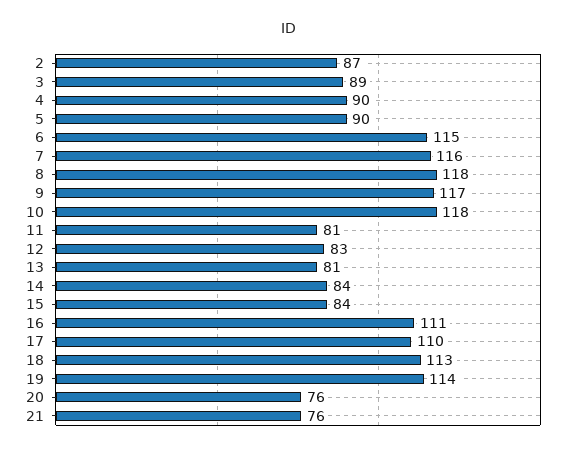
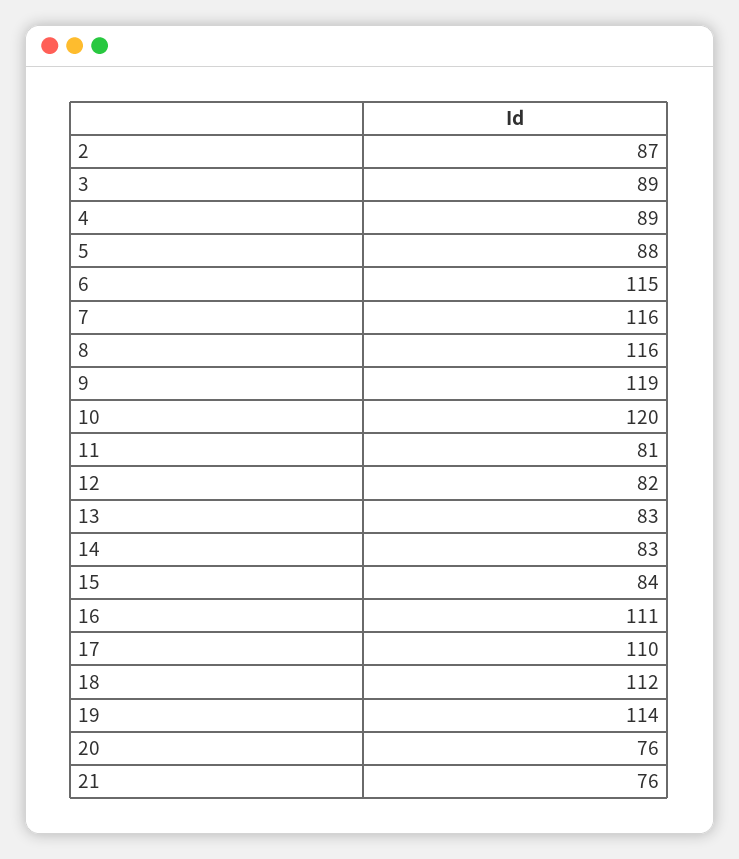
  {
    "2": 87,
    "3": 89,
-   "4": 90,
+   "4": 89,
-   "5": 90,
+   "5": 88,
    "6": 115,
    "7": 116,
-   "8": 118,
+   "8": 116,
-   "9": 117,
+   "9": 119,
-   "10": 118,
+   "10": 120,
    "11": 81,
-   "12": 83,
+   "12": 82,
-   "13": 81,
+   "13": 83,
-   "14": 84,
+   "14": 83,
    "15": 84,
    "16": 111,
    "17": 110,
-   "18": 113,
+   "18": 112,
    "19": 114,
    "20": 76,
    "21": 76
  }

